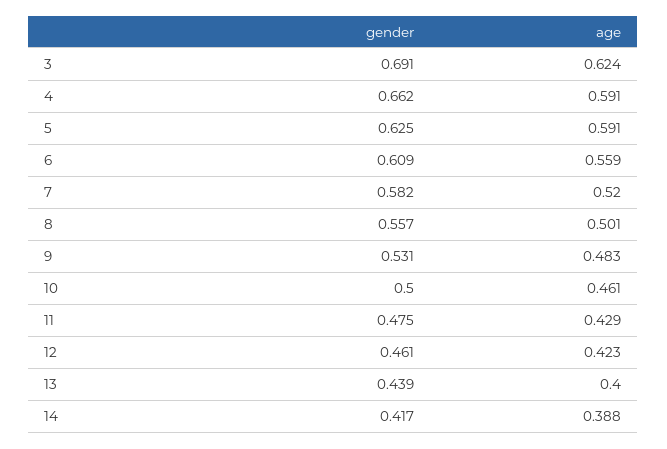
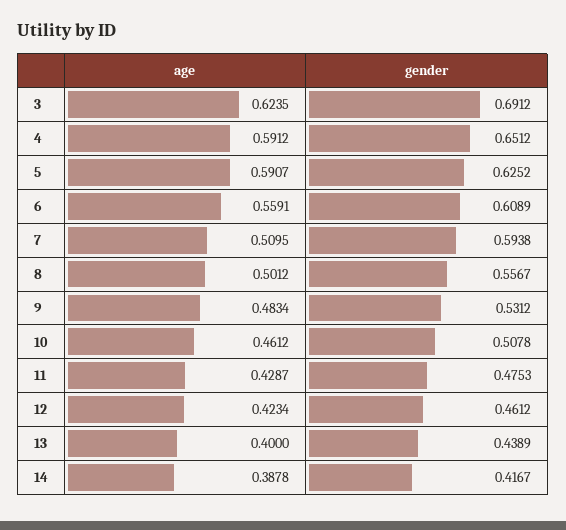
  {
    "gender": {
      "3": 0.6912,
-     "4": 0.662,
+     "4": 0.6512,
      "5": 0.6252,
      "6": 0.6089,
-     "7": 0.582,
+     "7": 0.5938,
      "8": 0.5567,
      "9": 0.5312,
-     "10": 0.5,
+     "10": 0.5078,
      "11": 0.4753,
      "12": 0.4612,
      "13": 0.4389,
      "14": 0.4167
    },
    "age": {
      "3": 0.6235,
      "4": 0.5912,
      "5": 0.5907,
      "6": 0.5591,
-     "7": 0.52,
+     "7": 0.5095,
      "8": 0.5012,
      "9": 0.4834,
      "10": 0.4612,
      "11": 0.4287,
      "12": 0.4234,
      "13": 0.4,
      "14": 0.3878
    }
  }

